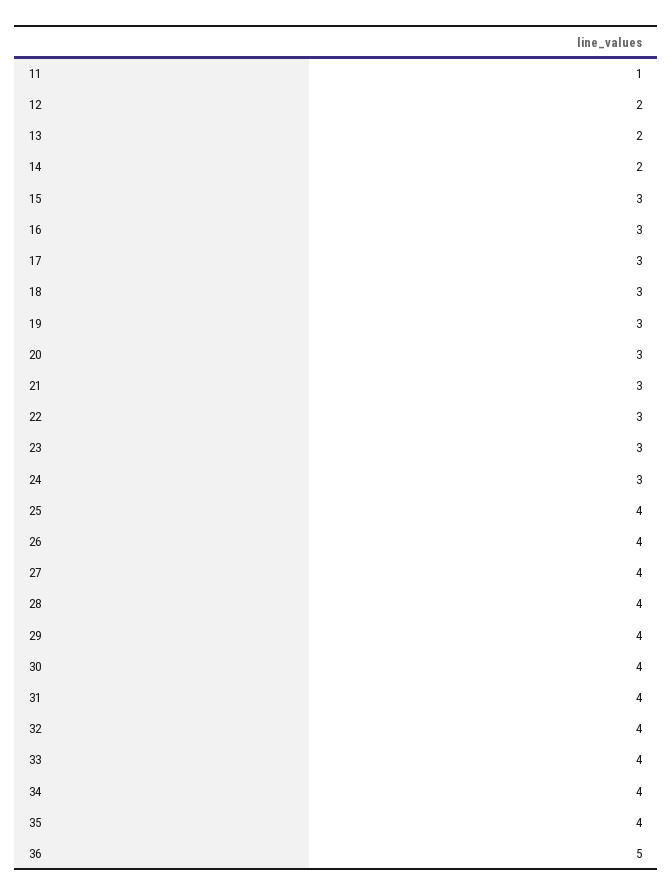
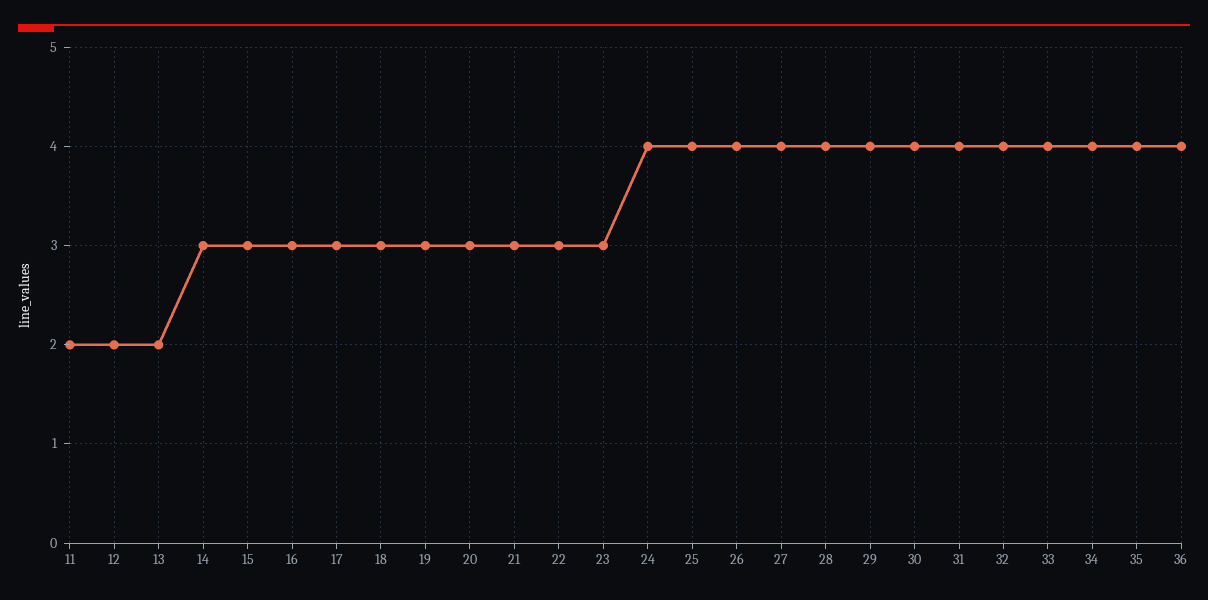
  {
-   "11": 1,
+   "11": 2,
    "12": 2,
    "13": 2,
-   "14": 2,
+   "14": 3,
    "15": 3,
    "16": 3,
    "17": 3,
    "18": 3,
    "19": 3,
    "20": 3,
    "21": 3,
    "22": 3,
    "23": 3,
-   "24": 3,
+   "24": 4,
    "25": 4,
    "26": 4,
    "27": 4,
    "28": 4,
    "29": 4,
    "30": 4,
    "31": 4,
    "32": 4,
    "33": 4,
    "34": 4,
    "35": 4,
-   "36": 5
+   "36": 4
  }

